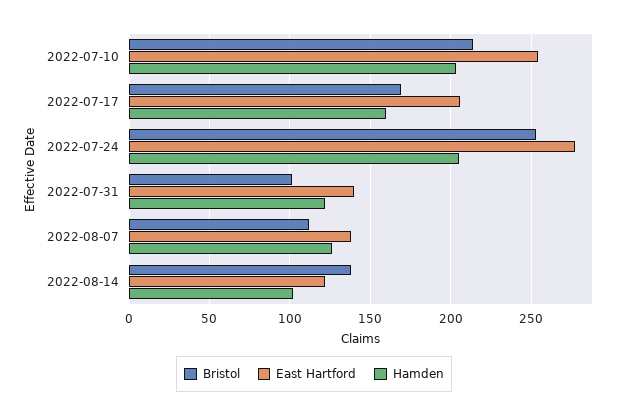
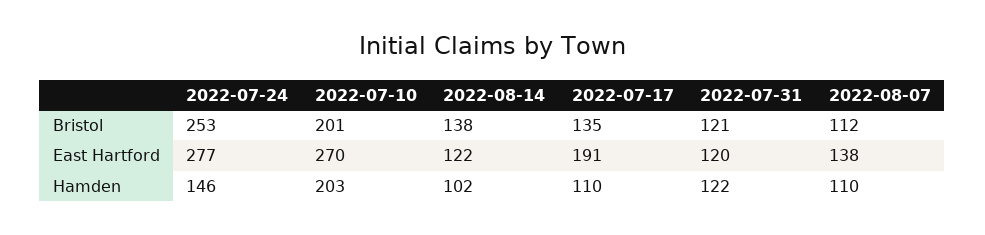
  {
    "Bristol": {
-     "2022-07-10": 215,
+     "2022-07-10": 201,
-     "2022-07-17": 170,
+     "2022-07-17": 135,
      "2022-07-24": 253,
-     "2022-07-31": 100,
+     "2022-07-31": 121,
      "2022-08-07": 112,
      "2022-08-14": 138
    },
    "East Hartford": {
-     "2022-07-10": 255,
+     "2022-07-10": 270,
-     "2022-07-17": 205,
+     "2022-07-17": 191,
      "2022-07-24": 277,
-     "2022-07-31": 140,
+     "2022-07-31": 120,
      "2022-08-07": 138,
      "2022-08-14": 122
    },
    "Hamden": {
      "2022-07-10": 203,
-     "2022-07-17": 160,
+     "2022-07-17": 110,
-     "2022-07-24": 205,
+     "2022-07-24": 146,
      "2022-07-31": 122,
-     "2022-08-07": 125,
+     "2022-08-07": 110,
      "2022-08-14": 102
    }
  }

